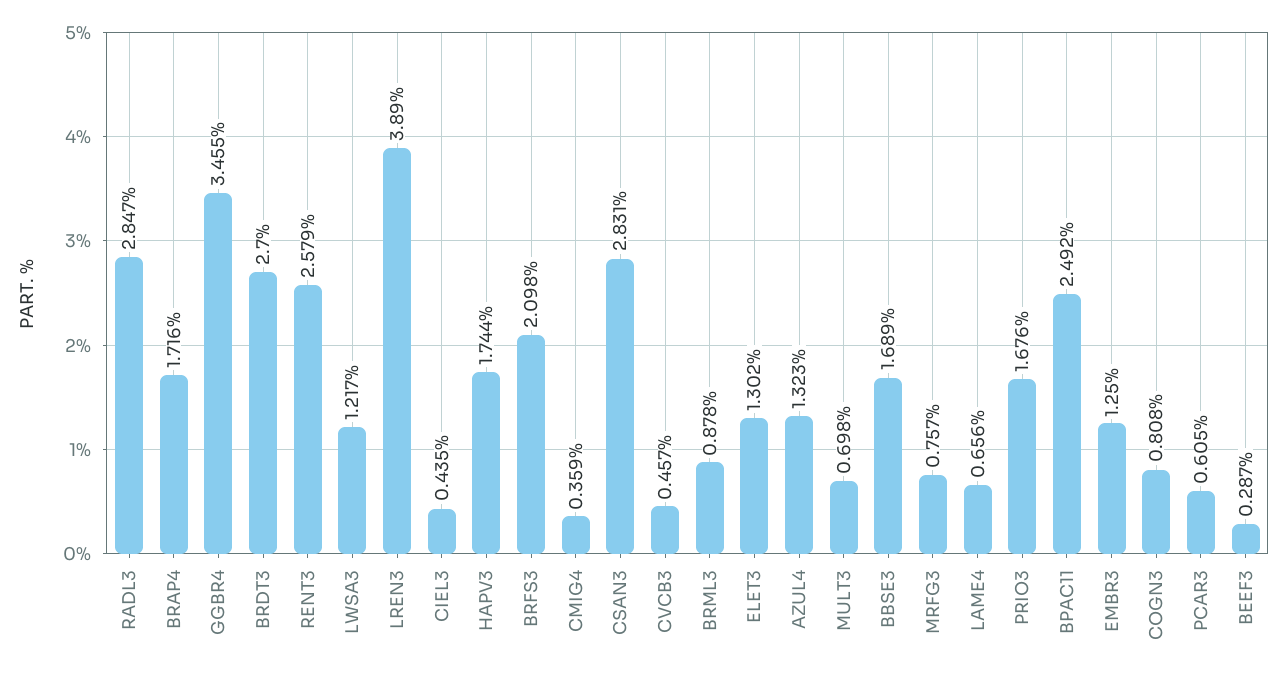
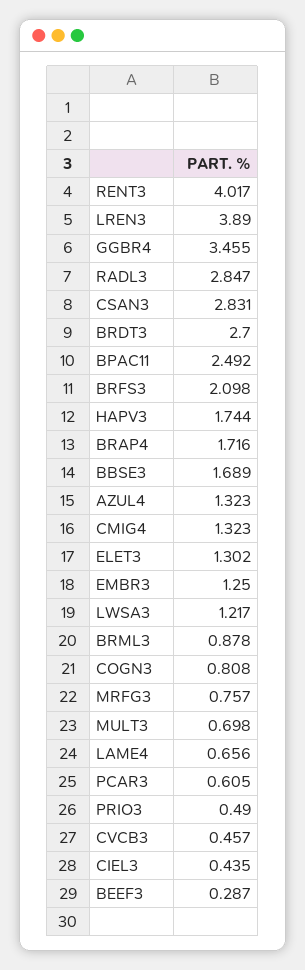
  {
    "RADL3": 2.847,
    "BRAP4": 1.716,
    "GGBR4": 3.455,
    "BRDT3": 2.7,
-   "RENT3": 2.579,
+   "RENT3": 4.017,
    "LWSA3": 1.217,
    "LREN3": 3.89,
    "CIEL3": 0.435,
    "HAPV3": 1.744,
    "BRFS3": 2.098,
-   "CMIG4": 0.359,
+   "CMIG4": 1.323,
    "CSAN3": 2.831,
    "CVCB3": 0.457,
    "BRML3": 0.878,
    "ELET3": 1.302,
    "AZUL4": 1.323,
    "MULT3": 0.698,
    "BBSE3": 1.689,
    "MRFG3": 0.757,
    "LAME4": 0.656,
-   "PRIO3": 1.676,
+   "PRIO3": 0.49,
    "BPAC11": 2.492,
    "EMBR3": 1.25,
    "COGN3": 0.808,
    "PCAR3": 0.605,
    "BEEF3": 0.287
  }

